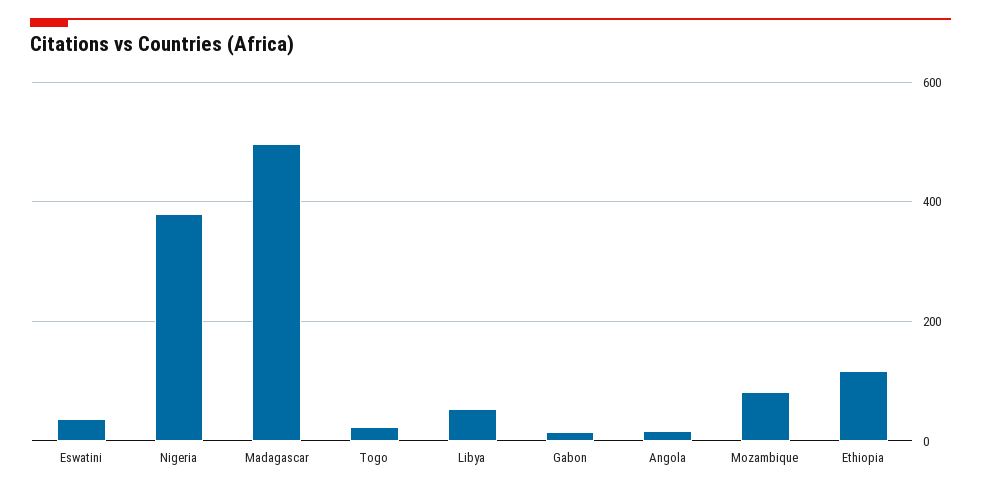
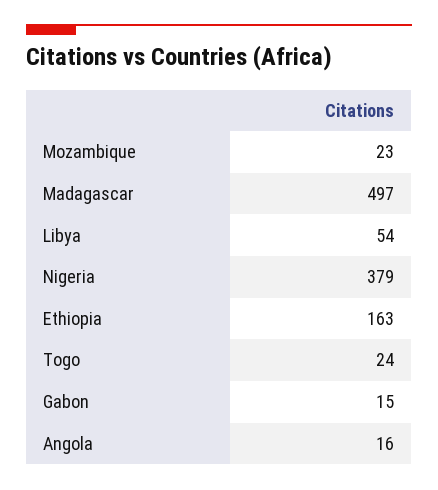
  {
-   "Eswatini": 40,
    "Nigeria": 379,
    "Madagascar": 497,
    "Togo": 24,
    "Libya": 54,
    "Gabon": 15,
    "Angola": 16,
-   "Mozambique": 80,
+   "Mozambique": 23,
-   "Ethiopia": 120
+   "Ethiopia": 163
  }

